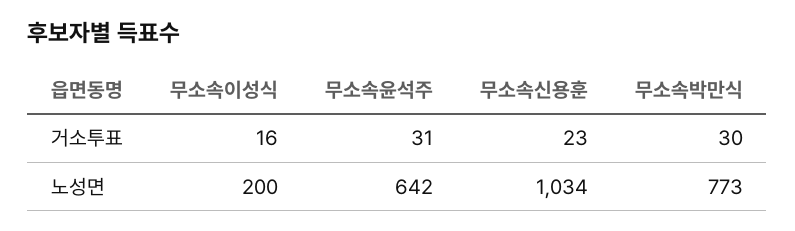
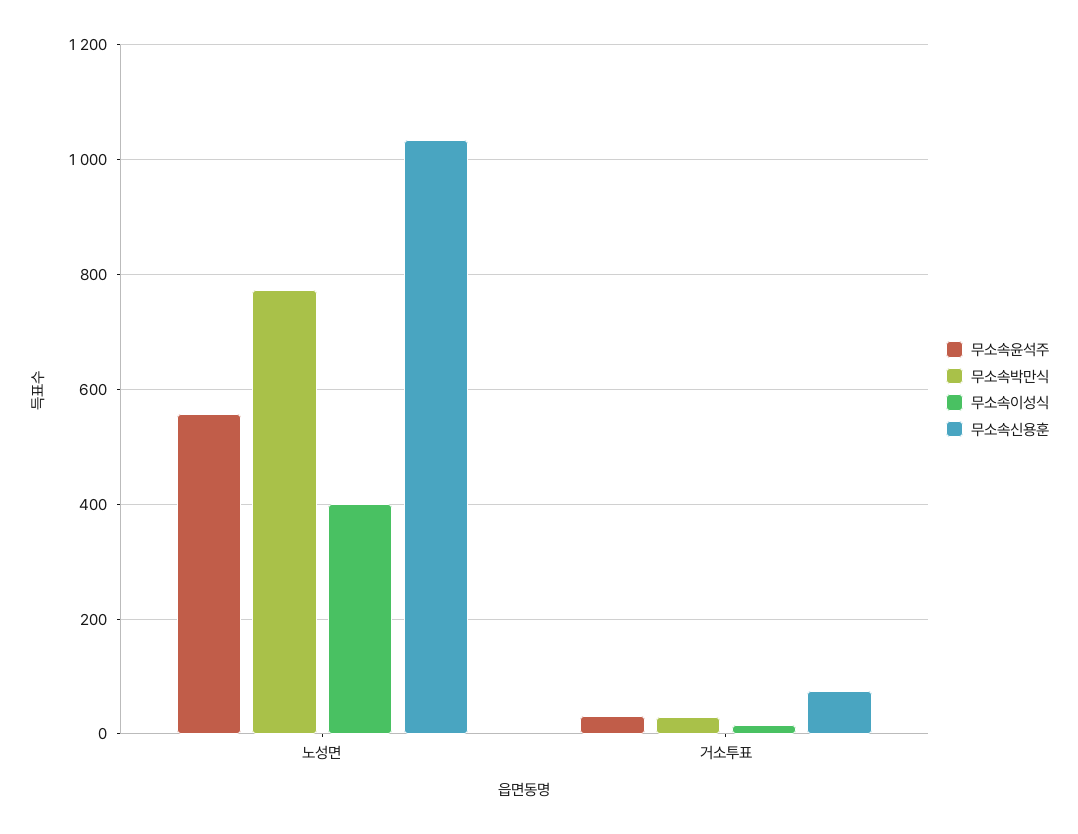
  {
    "무소속이성식": {
      "거소투표": 16,
-     "노성면": 200
+     "노성면": 400
    },
    "무소속윤석주": {
      "거소투표": 31,
-     "노성면": 642
+     "노성면": 560
    },
    "무소속신용훈": {
-     "거소투표": 23,
+     "거소투표": 80,
      "노성면": 1034
    },
    "무소속박만식": {
      "거소투표": 30,
      "노성면": 773
    }
  }

